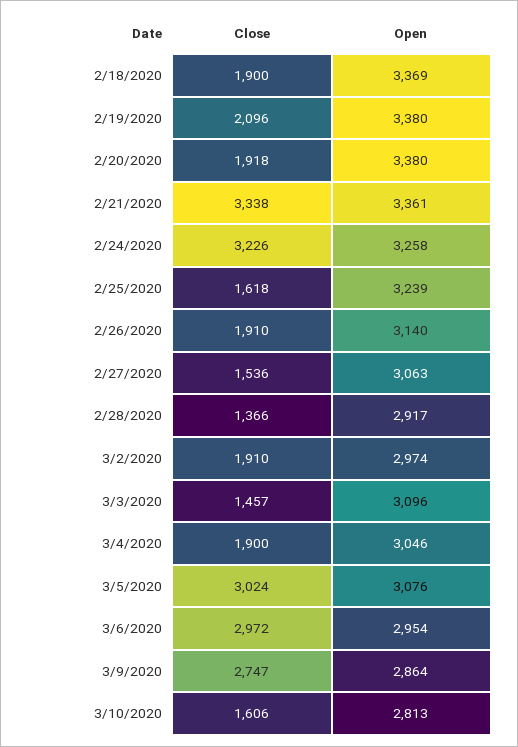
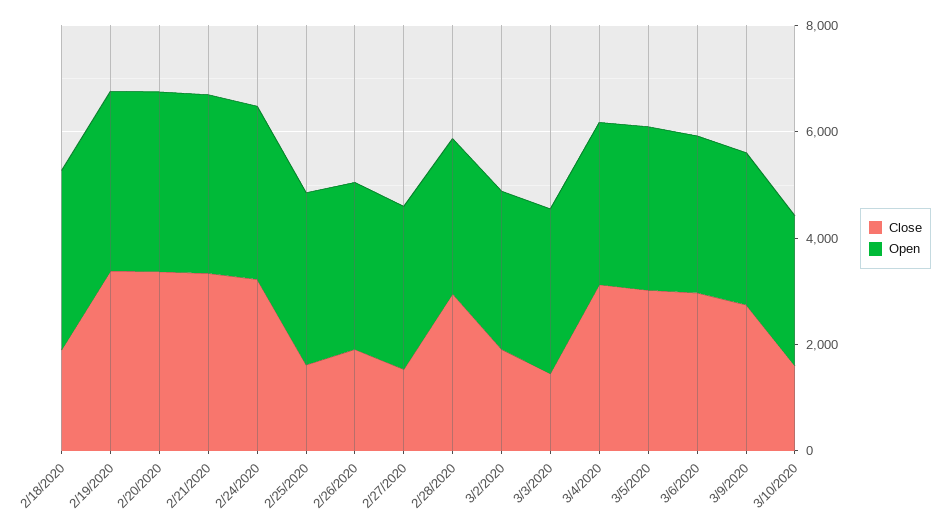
  {
    "Close": {
      "2/18/2020": 1900,
-     "2/19/2020": 2096,
+     "2/19/2020": 3500,
-     "2/20/2020": 1918,
+     "2/20/2020": 3500,
      "2/21/2020": 3338,
      "2/24/2020": 3226,
      "2/25/2020": 1618,
      "2/26/2020": 1910,
      "2/27/2020": 1536,
-     "2/28/2020": 1366,
+     "2/28/2020": 3000,
      "3/2/2020": 1910,
      "3/3/2020": 1457,
-     "3/4/2020": 1900,
+     "3/4/2020": 3000,
      "3/5/2020": 3024,
      "3/6/2020": 2972,
      "3/9/2020": 2747,
      "3/10/2020": 1606
    },
    "Open": {
      "2/18/2020": 3369,
      "2/19/2020": 3380,
      "2/20/2020": 3380,
      "2/21/2020": 3361,
      "2/24/2020": 3258,
      "2/25/2020": 3239,
      "2/26/2020": 3140,
      "2/27/2020": 3063,
      "2/28/2020": 2917,
      "3/2/2020": 2974,
      "3/3/2020": 3096,
      "3/4/2020": 3046,
      "3/5/2020": 3076,
      "3/6/2020": 2954,
      "3/9/2020": 2864,
      "3/10/2020": 2813
    }
  }

